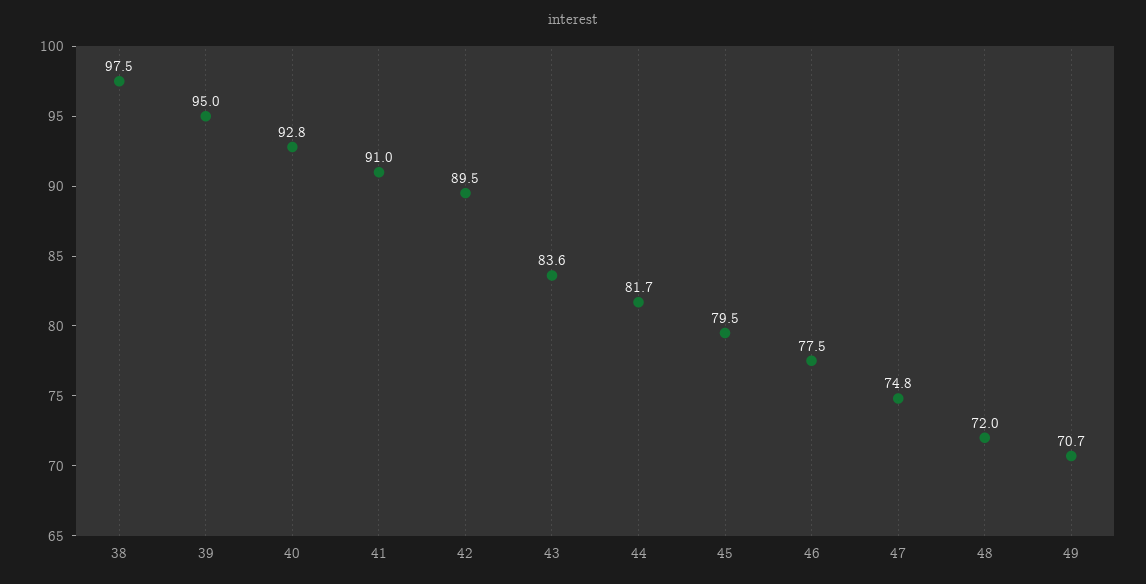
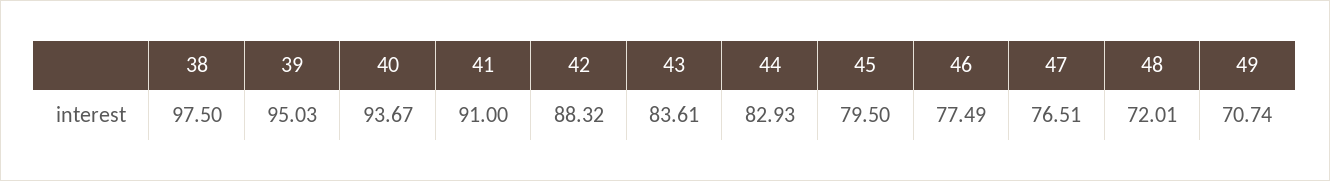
  {
    "38": 97.5,
    "39": 95.03,
-   "40": 92.8,
+   "40": 93.67,
    "41": 91,
-   "42": 89.5,
+   "42": 88.32,
    "43": 83.61,
-   "44": 81.7,
+   "44": 82.93,
    "45": 79.5,
    "46": 77.49,
-   "47": 74.8,
+   "47": 76.51,
    "48": 72.01,
    "49": 70.74
  }

